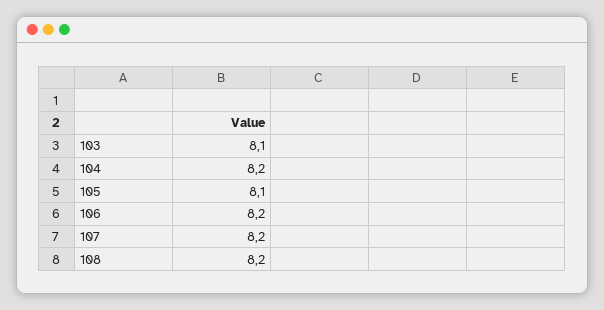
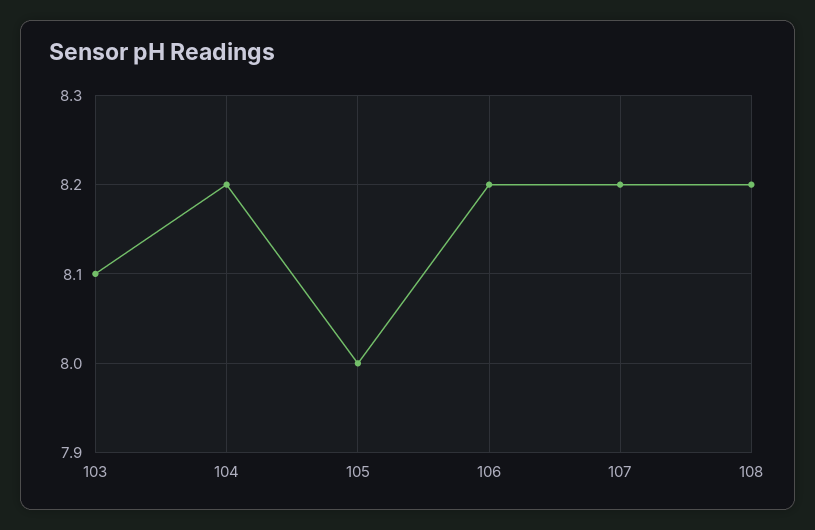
  {
    "103": 8.1,
    "104": 8.2,
-   "105": 8.1,
+   "105": 8,
    "106": 8.2,
    "107": 8.2,
    "108": 8.2
  }

